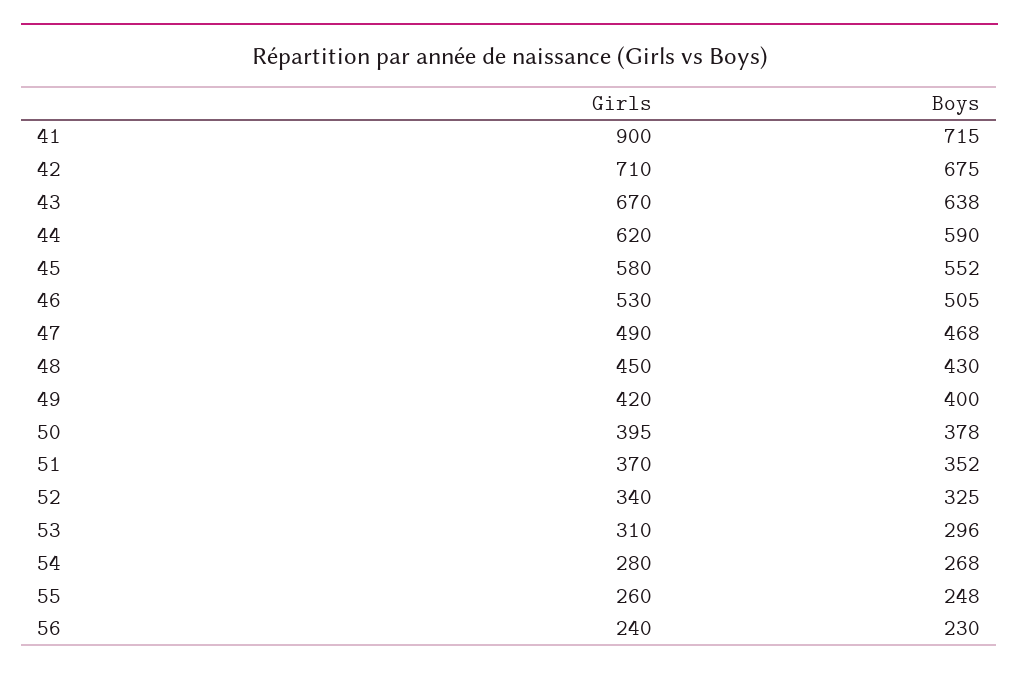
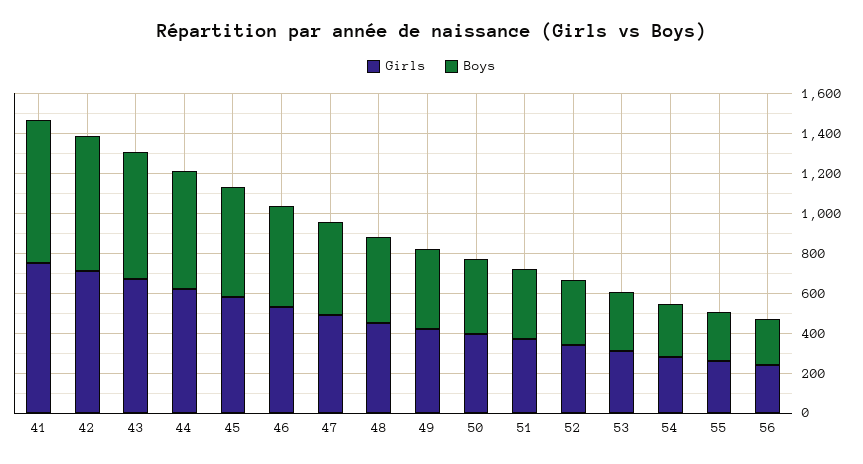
  {
    "Girls": {
-     "41": 900,
+     "41": 750,
      "42": 710,
      "43": 670,
      "44": 620,
      "45": 580,
      "46": 530,
      "47": 490,
      "48": 450,
      "49": 420,
      "50": 395,
      "51": 370,
      "52": 340,
      "53": 310,
      "54": 280,
      "55": 260,
      "56": 240
    },
    "Boys": {
      "41": 715,
      "42": 675,
      "43": 638,
      "44": 590,
      "45": 552,
      "46": 505,
      "47": 468,
      "48": 430,
      "49": 400,
      "50": 378,
      "51": 352,
      "52": 325,
      "53": 296,
      "54": 268,
      "55": 248,
      "56": 230
    }
  }

